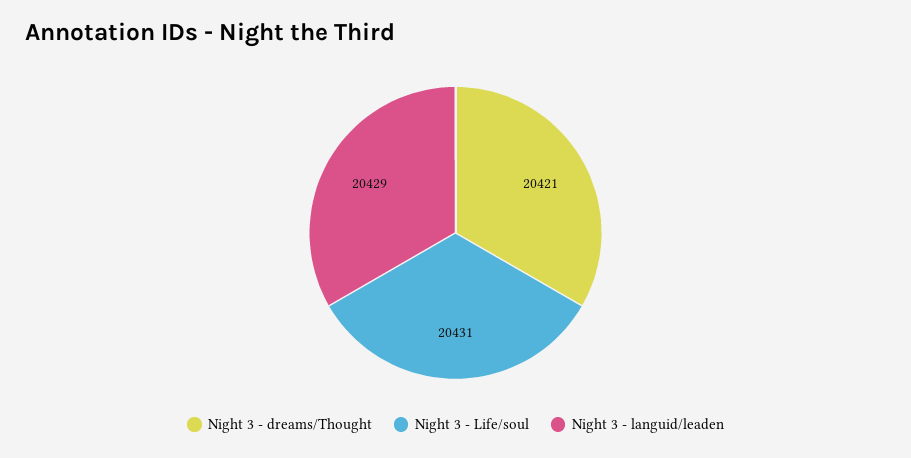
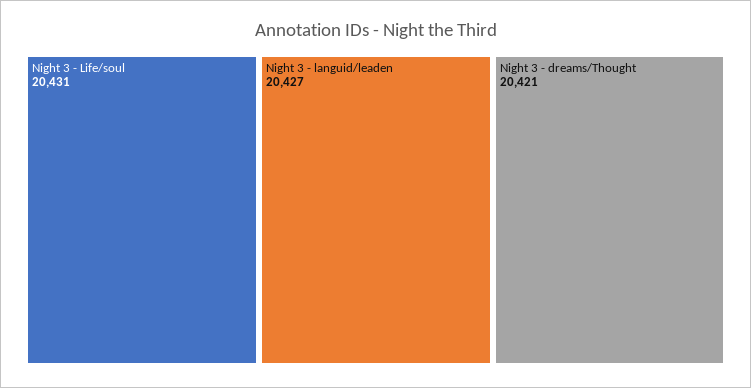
  {
    "Night 3 - dreams/Thought": 20421,
    "Night 3 - Life/soul": 20431,
-   "Night 3 - languid/leaden": 20429
+   "Night 3 - languid/leaden": 20427
  }

